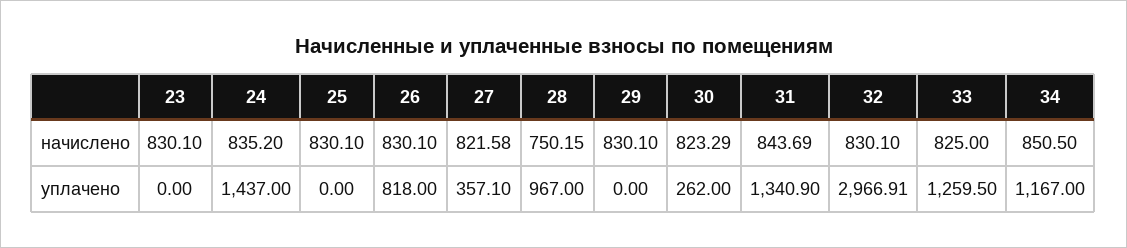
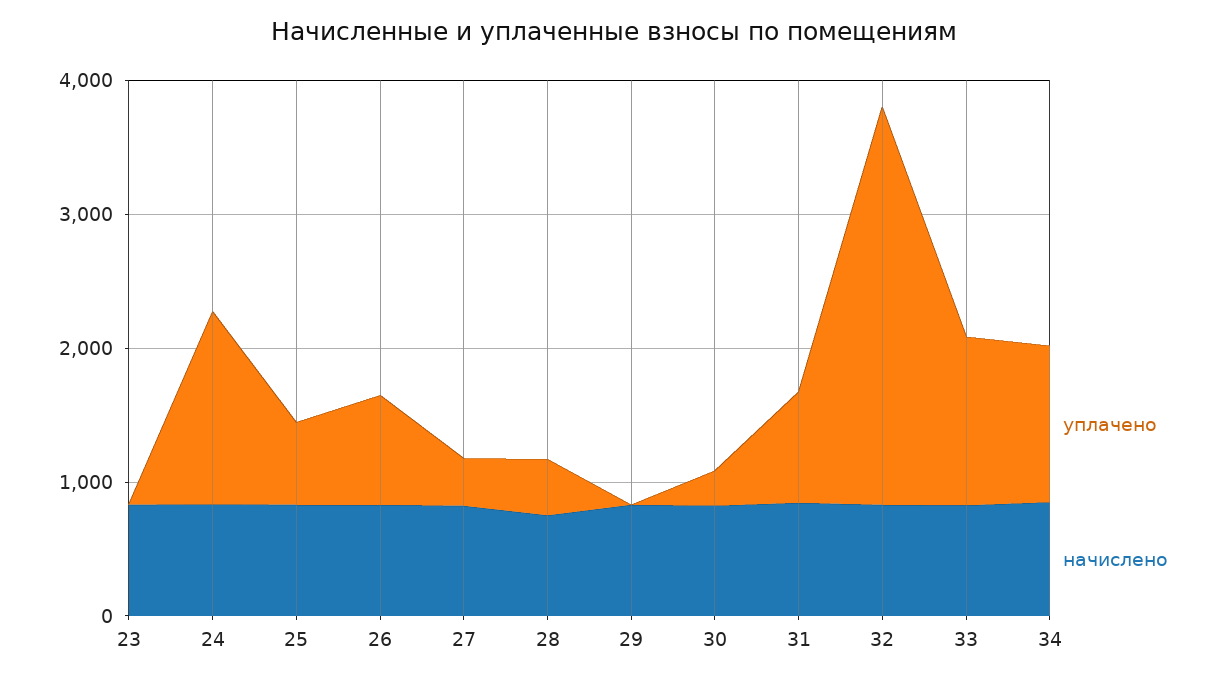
  {
    "начислено": {
      "23": 830.1,
      "24": 835.2,
      "25": 830.1,
      "26": 830.1,
      "27": 821.58,
      "28": 750.15,
      "29": 830.1,
      "30": 823.29,
      "31": 843.69,
      "32": 830.1,
      "33": 825,
      "34": 850.5
    },
    "уплачено": {
      "23": 0,
      "24": 1437,
-     "25": 0,
+     "25": 600,
      "26": 818,
      "27": 357.1,
-     "28": 967,
+     "28": 400,
      "29": 0,
      "30": 262,
-     "31": 1340.9,
+     "31": 800,
      "32": 2966.91,
      "33": 1259.5,
      "34": 1167
    }
  }

